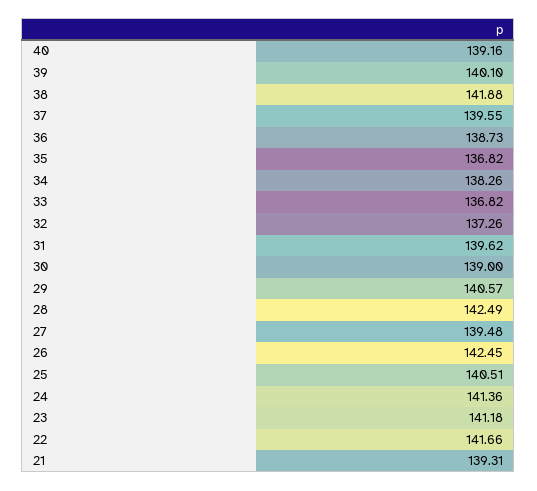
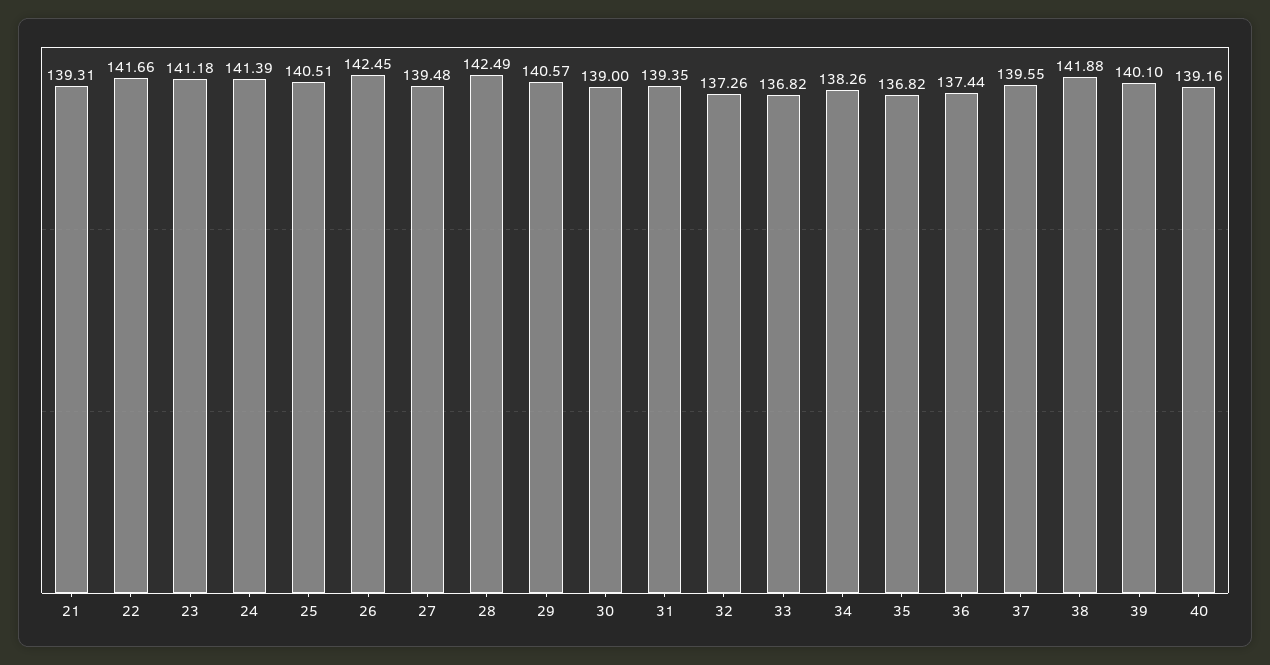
  {
    "40": 139.16,
    "39": 140.1,
    "38": 141.88,
    "37": 139.55,
-   "36": 138.73,
+   "36": 137.44,
    "35": 136.82,
    "34": 138.26,
    "33": 136.82,
    "32": 137.26,
-   "31": 139.62,
+   "31": 139.35,
    "30": 139,
    "29": 140.57,
    "28": 142.49,
    "27": 139.48,
    "26": 142.45,
    "25": 140.51,
-   "24": 141.36,
+   "24": 141.39,
    "23": 141.18,
    "22": 141.66,
    "21": 139.31
  }

